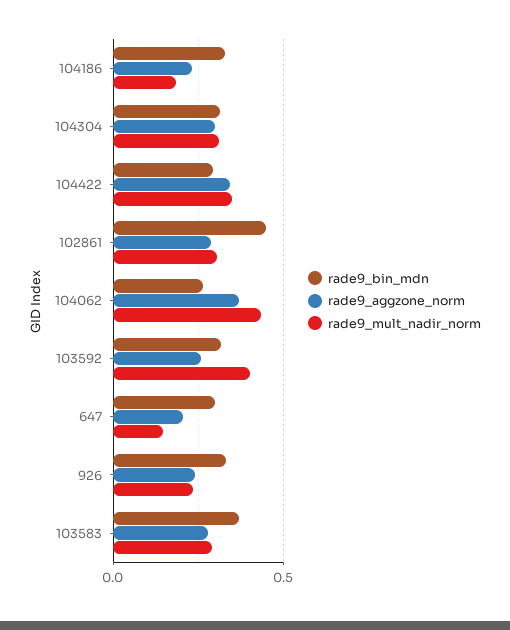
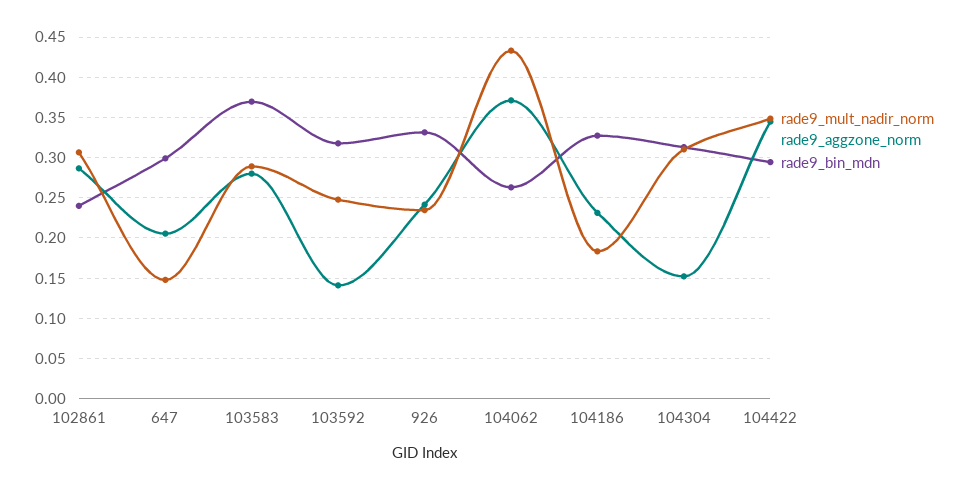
  {
    "rade9_bin_mdn": {
      "104186": 0.33,
      "104304": 0.31,
      "104422": 0.29,
-     "102861": 0.45,
+     "102861": 0.24,
      "104062": 0.26,
      "103592": 0.32,
      "647": 0.3,
      "926": 0.33,
      "103583": 0.37
    },
    "rade9_aggzone_norm": {
      "104186": 0.23,
-     "104304": 0.3,
+     "104304": 0.15,
      "104422": 0.34,
      "102861": 0.29,
      "104062": 0.37,
-     "103592": 0.25,
+     "103592": 0.14,
      "647": 0.21,
      "926": 0.24,
      "103583": 0.28
    },
    "rade9_mult_nadir_norm": {
      "104186": 0.18,
      "104304": 0.31,
      "104422": 0.35,
      "102861": 0.31,
      "104062": 0.43,
-     "103592": 0.4,
+     "103592": 0.25,
      "647": 0.15,
      "926": 0.23,
      "103583": 0.29
    }
  }

